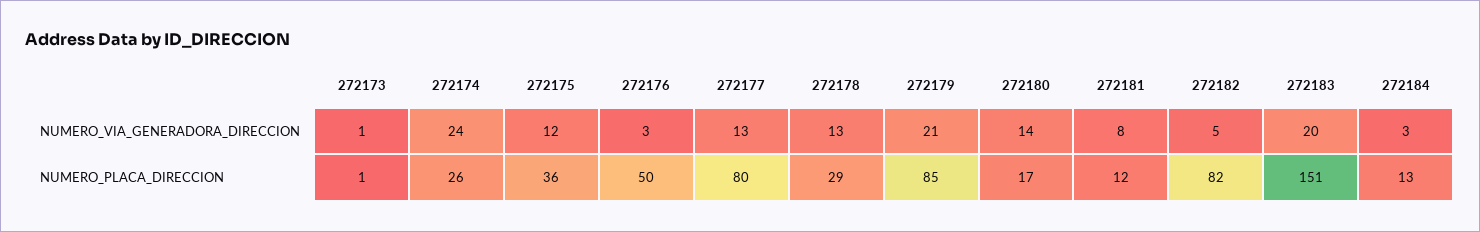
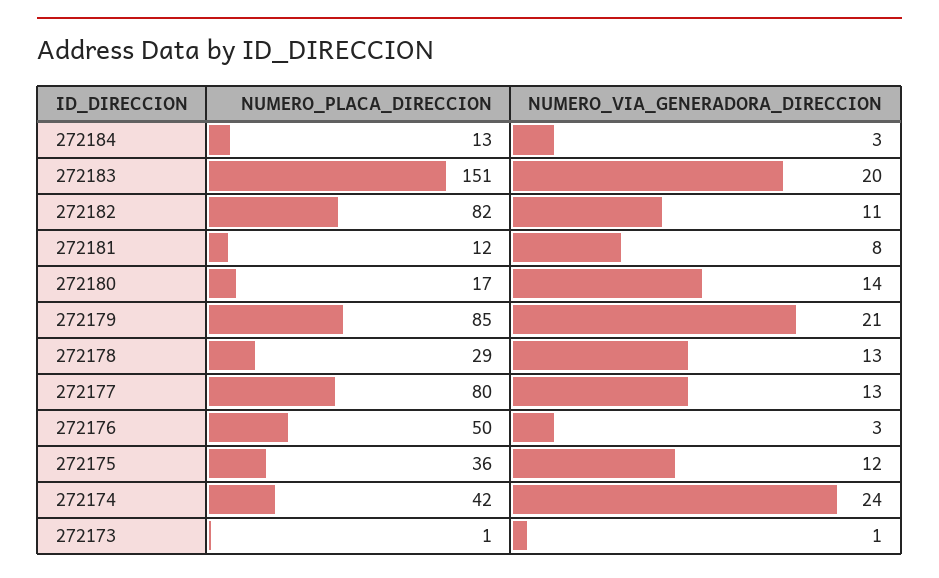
  {
    "272173": {
      "NUMERO_VIA_GENERADORA_DIRECCION": 1,
      "NUMERO_PLACA_DIRECCION": 1
    },
    "272174": {
      "NUMERO_VIA_GENERADORA_DIRECCION": 24,
-     "NUMERO_PLACA_DIRECCION": 26
+     "NUMERO_PLACA_DIRECCION": 42
    },
    "272175": {
      "NUMERO_VIA_GENERADORA_DIRECCION": 12,
      "NUMERO_PLACA_DIRECCION": 36
    },
    "272176": {
      "NUMERO_VIA_GENERADORA_DIRECCION": 3,
      "NUMERO_PLACA_DIRECCION": 50
    },
    "272177": {
      "NUMERO_VIA_GENERADORA_DIRECCION": 13,
      "NUMERO_PLACA_DIRECCION": 80
    },
    "272178": {
      "NUMERO_VIA_GENERADORA_DIRECCION": 13,
      "NUMERO_PLACA_DIRECCION": 29
    },
    "272179": {
      "NUMERO_VIA_GENERADORA_DIRECCION": 21,
      "NUMERO_PLACA_DIRECCION": 85
    },
    "272180": {
      "NUMERO_VIA_GENERADORA_DIRECCION": 14,
      "NUMERO_PLACA_DIRECCION": 17
    },
    "272181": {
      "NUMERO_VIA_GENERADORA_DIRECCION": 8,
      "NUMERO_PLACA_DIRECCION": 12
    },
    "272182": {
-     "NUMERO_VIA_GENERADORA_DIRECCION": 5,
+     "NUMERO_VIA_GENERADORA_DIRECCION": 11,
      "NUMERO_PLACA_DIRECCION": 82
    },
    "272183": {
      "NUMERO_VIA_GENERADORA_DIRECCION": 20,
      "NUMERO_PLACA_DIRECCION": 151
    },
    "272184": {
      "NUMERO_VIA_GENERADORA_DIRECCION": 3,
      "NUMERO_PLACA_DIRECCION": 13
    }
  }

